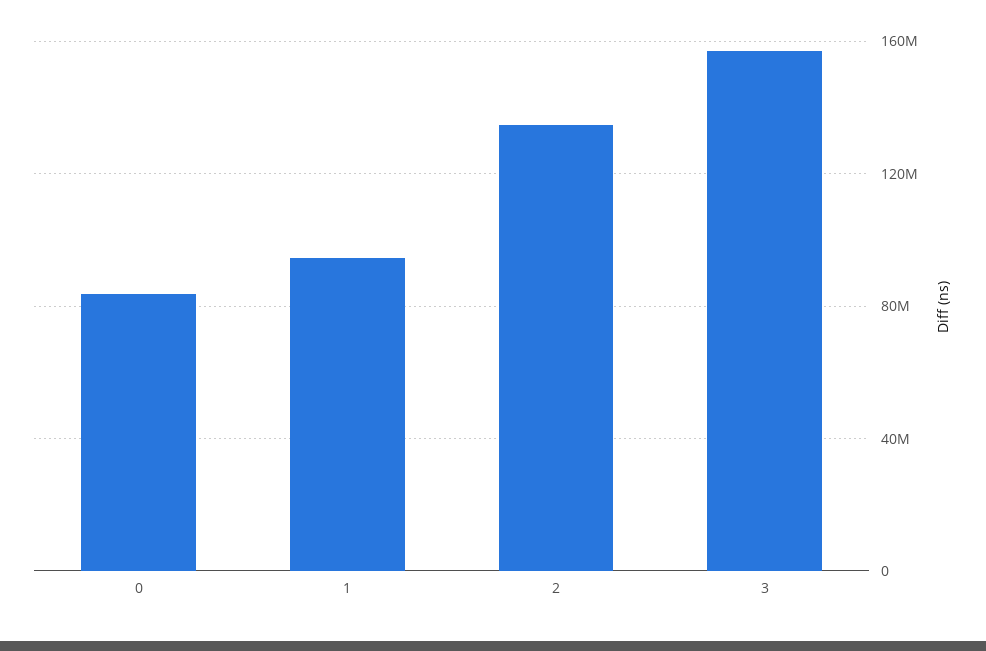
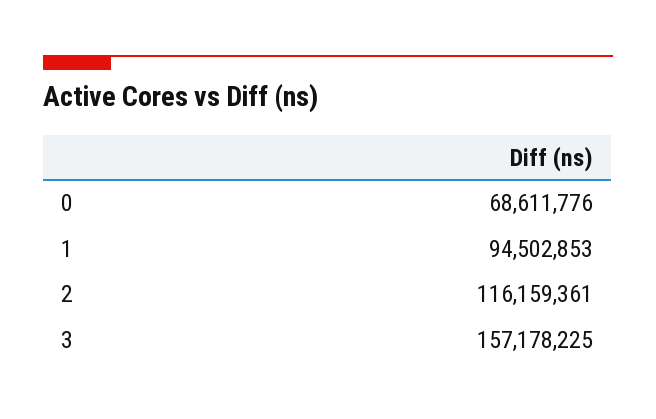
  {
-   "0": 85000000,
+   "0": 68611776,
    "1": 94502853,
-   "2": 135000000,
+   "2": 116159361,
    "3": 157178225
  }

